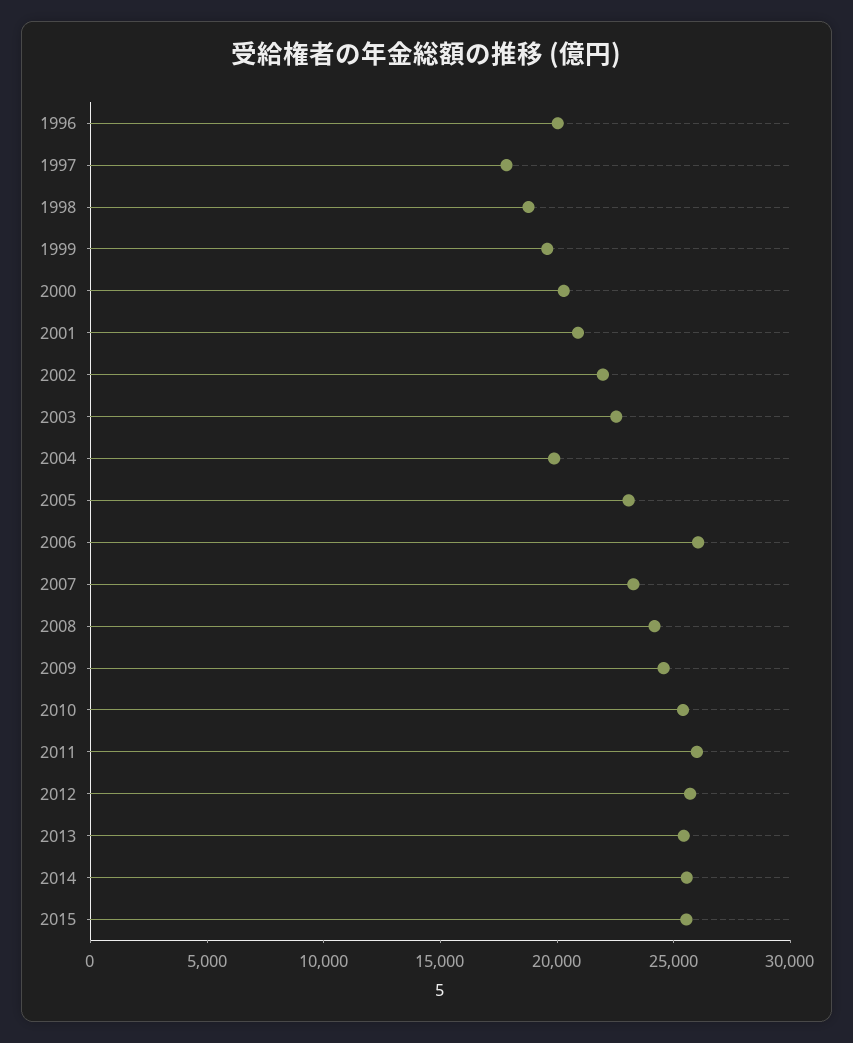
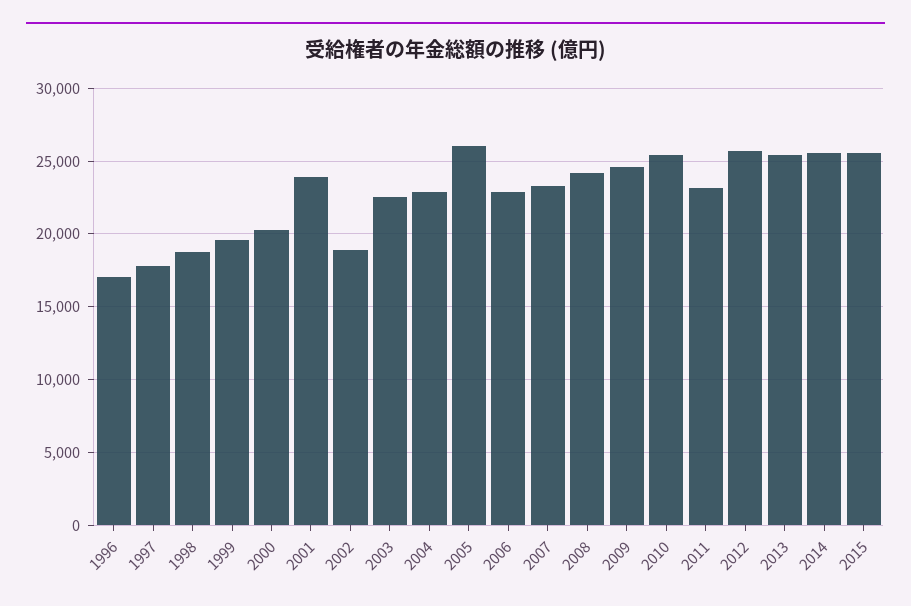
  {
-   "1996": 20000,
+   "1996": 17000,
    "1997": 18000,
    "1998": 19000,
    "1999": 19500,
    "2000": 20500,
-   "2001": 21000,
+   "2001": 24000,
-   "2002": 22000,
+   "2002": 19000,
    "2003": 22500,
-   "2004": 20000,
+   "2004": 23000,
-   "2005": 23000,
+   "2005": 26000,
-   "2006": 26000,
+   "2006": 23000,
    "2007": 23500,
    "2008": 24000,
    "2009": 24500,
    "2010": 25500,
-   "2011": 26000,
+   "2011": 23000,
    "2012": 25500,
    "2013": 25500,
    "2014": 25500,
    "2015": 25500
  }

